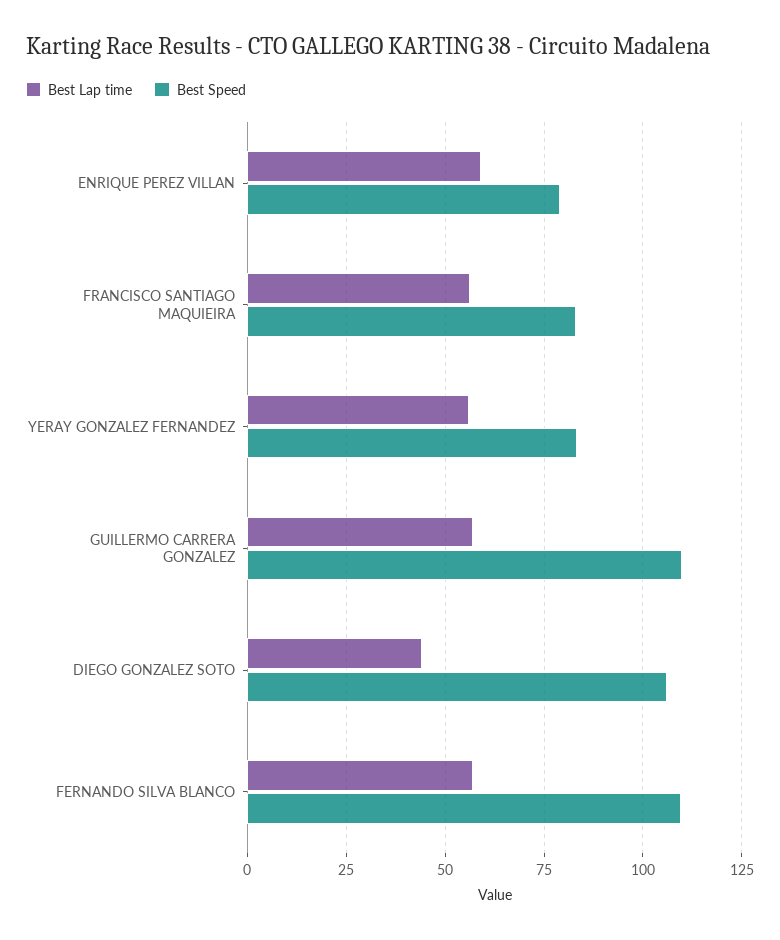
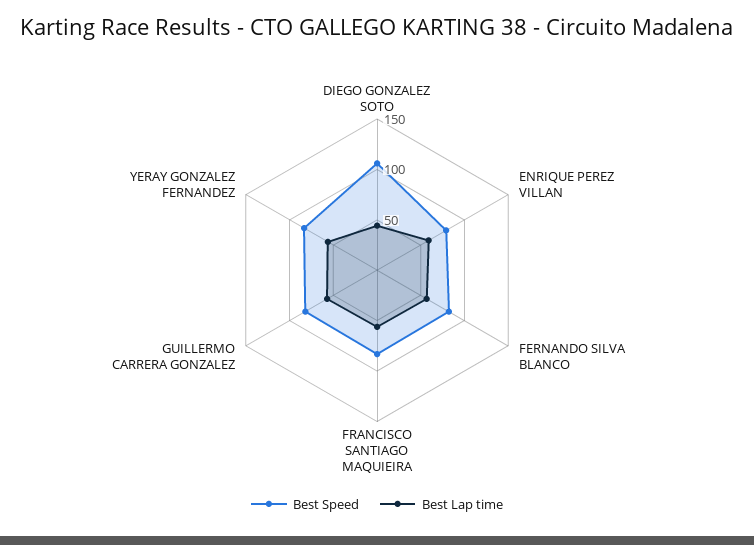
  {
    "Best Lap time": {
      "ENRIQUE PEREZ VILLAN": 60,
      "FRANCISCO SANTIAGO MAQUIEIRA": 57.5,
      "YERAY GONZALEZ FERNANDEZ": 55,
      "GUILLERMO CARRERA GONZALEZ": 57.5,
      "DIEGO GONZALEZ SOTO": 45,
      "FERNANDO SILVA BLANCO": 57.5
    },
    "Best Speed": {
      "ENRIQUE PEREZ VILLAN": 80,
      "FRANCISCO SANTIAGO MAQUIEIRA": 82.5,
      "YERAY GONZALEZ FERNANDEZ": 82.5,
-     "GUILLERMO CARRERA GONZALEZ": 110,
+     "GUILLERMO CARRERA GONZALEZ": 80,
      "DIEGO GONZALEZ SOTO": 105,
-     "FERNANDO SILVA BLANCO": 110
+     "FERNANDO SILVA BLANCO": 80
    }
  }

